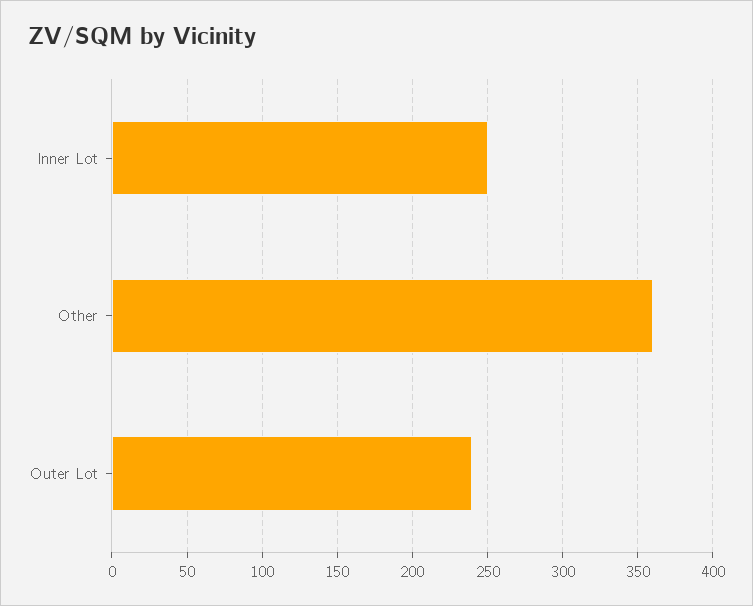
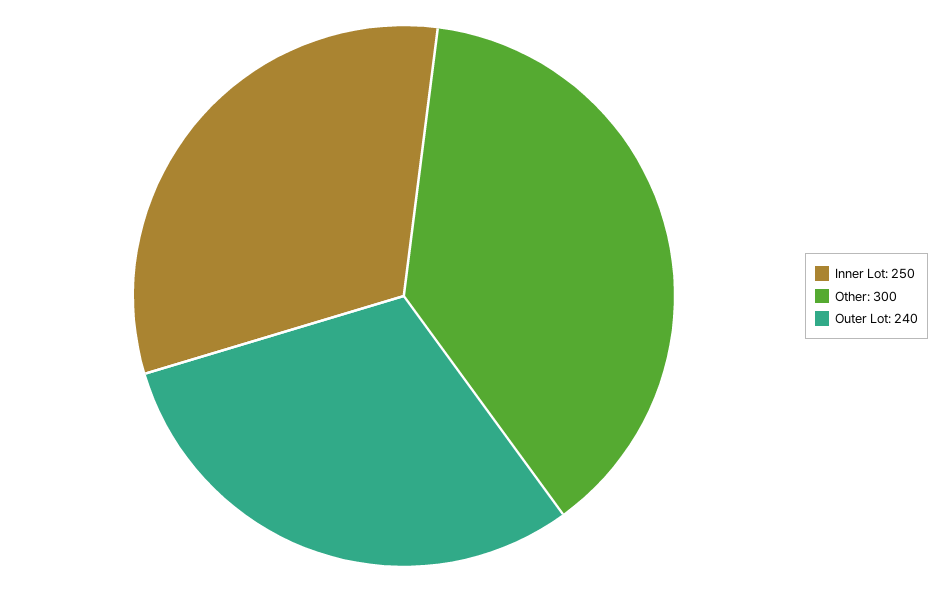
  {
    "Inner Lot": 250,
-   "Other": 360,
+   "Other": 300,
    "Outer Lot": 240
  }

